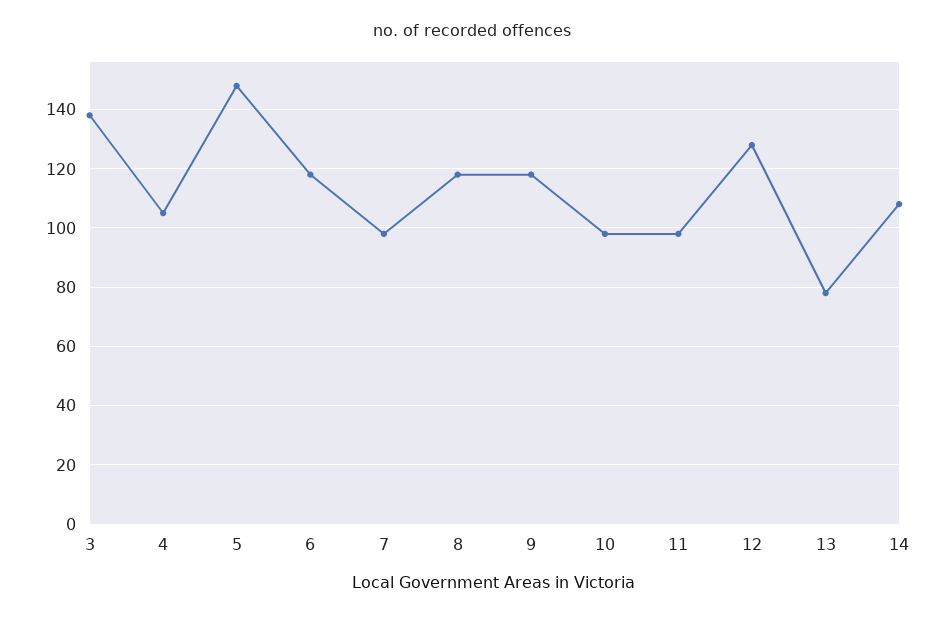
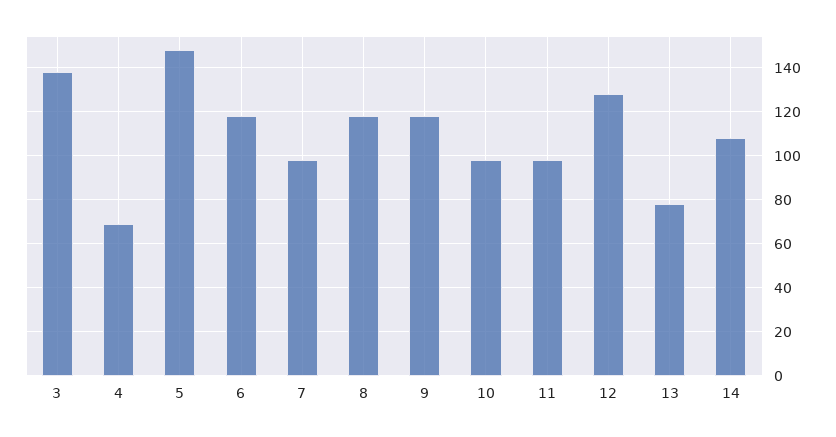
  {
    "3": 140,
-   "4": 105,
+   "4": 70,
    "5": 150,
    "6": 120,
    "7": 100,
    "8": 120,
    "9": 120,
    "10": 100,
    "11": 100,
    "12": 130,
    "13": 80,
    "14": 110
  }

